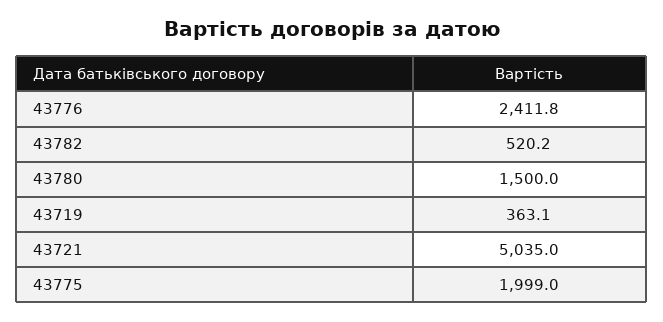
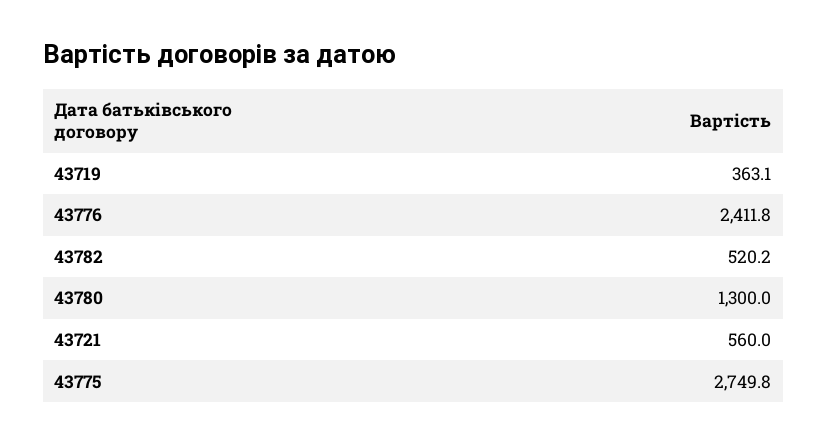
  {
    "43776": 2411.8,
    "43782": 520.2,
-   "43780": 1500,
+   "43780": 1300,
    "43719": 363.1,
-   "43721": 5035,
+   "43721": 560,
-   "43775": 1999
+   "43775": 2749.8
  }

